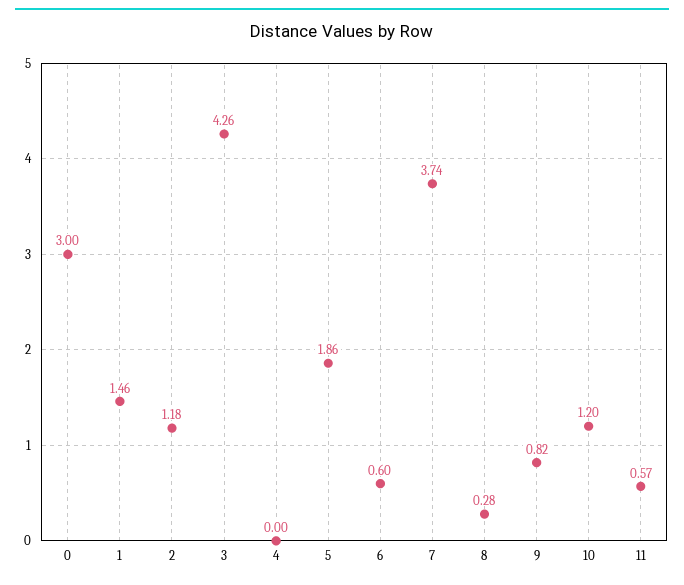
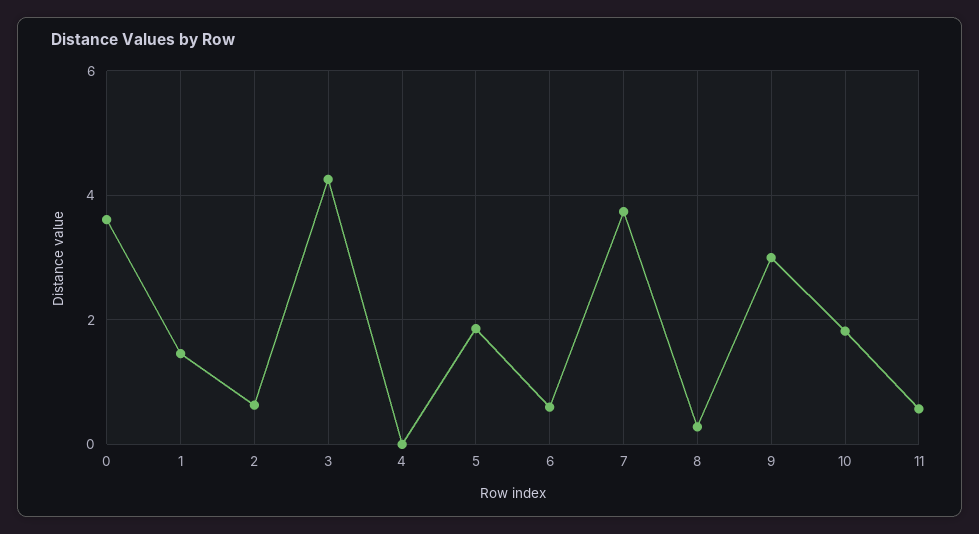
  {
-   "0": 3,
+   "0": 3.6,
    "1": 1.46,
-   "2": 1.18,
+   "2": 0.6,
    "3": 4.26,
    "4": 0,
    "5": 1.86,
    "6": 0.6,
    "7": 3.74,
    "8": 0.28,
-   "9": 0.82,
+   "9": 3,
-   "10": 1.2,
+   "10": 1.8,
    "11": 0.57
  }

